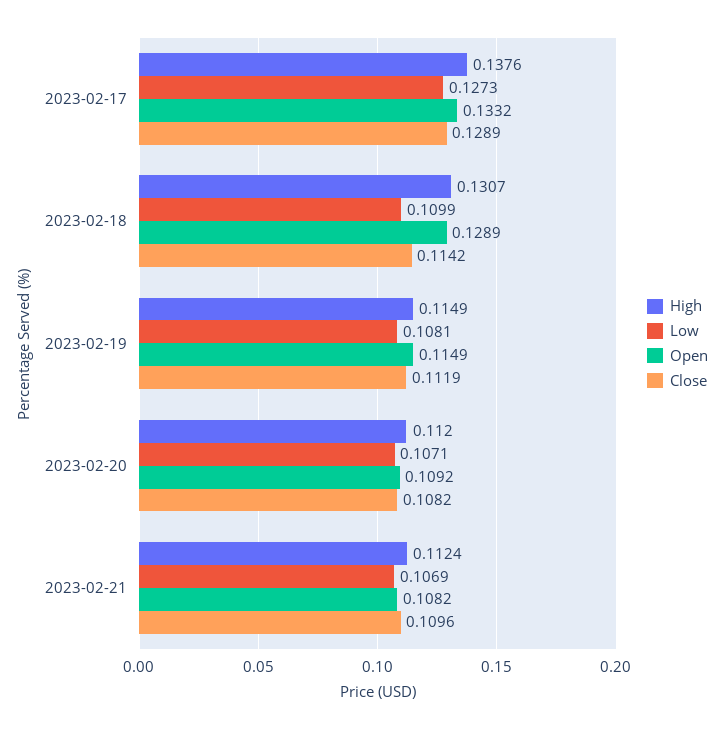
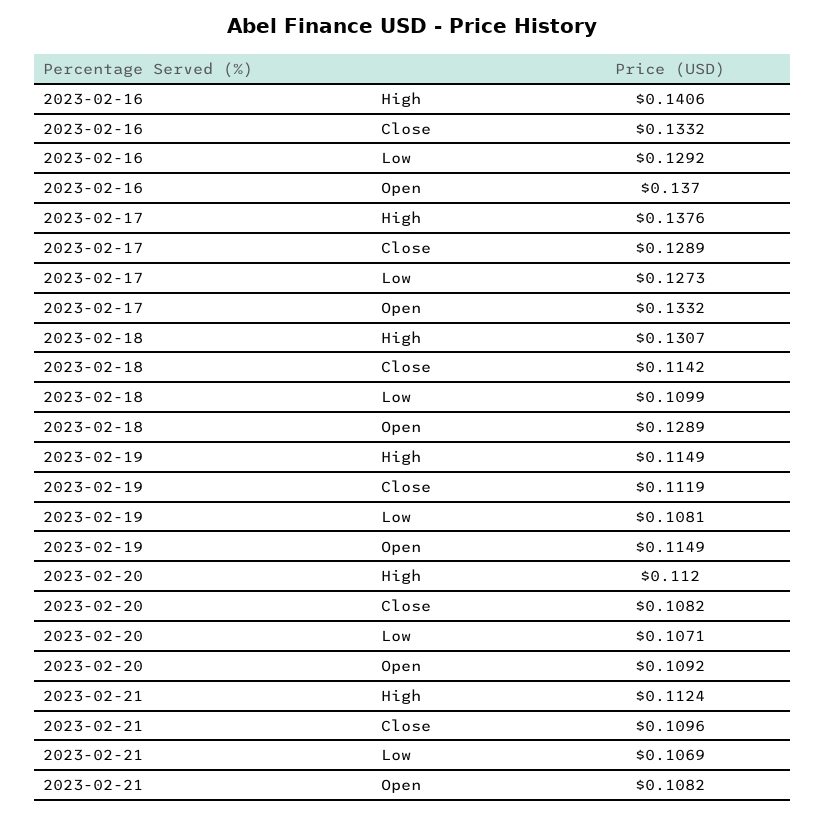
  {
    "High": {
      "2023-02-17": 0.1376,
      "2023-02-18": 0.1307,
      "2023-02-19": 0.1149,
      "2023-02-20": 0.112,
-     "2023-02-21": 0.1124
+     "2023-02-21": 0.1124,
+     "2023-02-16": 0.1406
    },
    "Low": {
      "2023-02-17": 0.1273,
      "2023-02-18": 0.1099,
      "2023-02-19": 0.1081,
      "2023-02-20": 0.1071,
-     "2023-02-21": 0.1069
+     "2023-02-21": 0.1069,
+     "2023-02-16": 0.1292
    },
    "Open": {
      "2023-02-17": 0.1332,
      "2023-02-18": 0.1289,
      "2023-02-19": 0.1149,
      "2023-02-20": 0.1092,
-     "2023-02-21": 0.1082
+     "2023-02-21": 0.1082,
+     "2023-02-16": 0.137
    },
    "Close": {
      "2023-02-17": 0.1289,
      "2023-02-18": 0.1142,
      "2023-02-19": 0.1119,
      "2023-02-20": 0.1082,
-     "2023-02-21": 0.1096
+     "2023-02-21": 0.1096,
+     "2023-02-16": 0.1332
    }
  }

